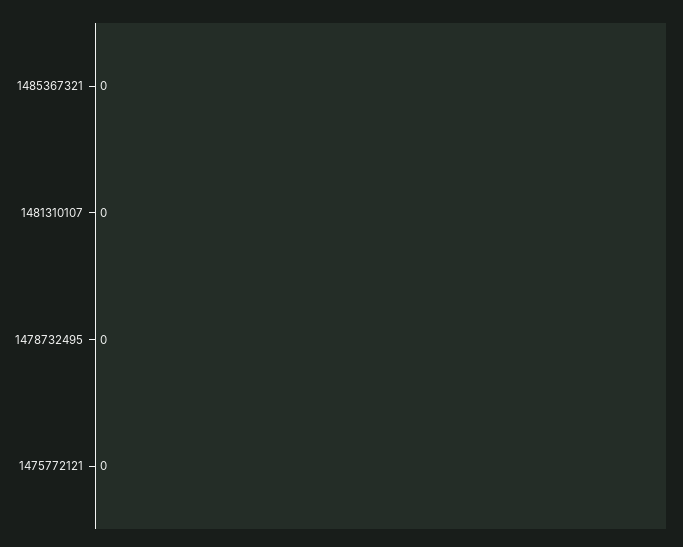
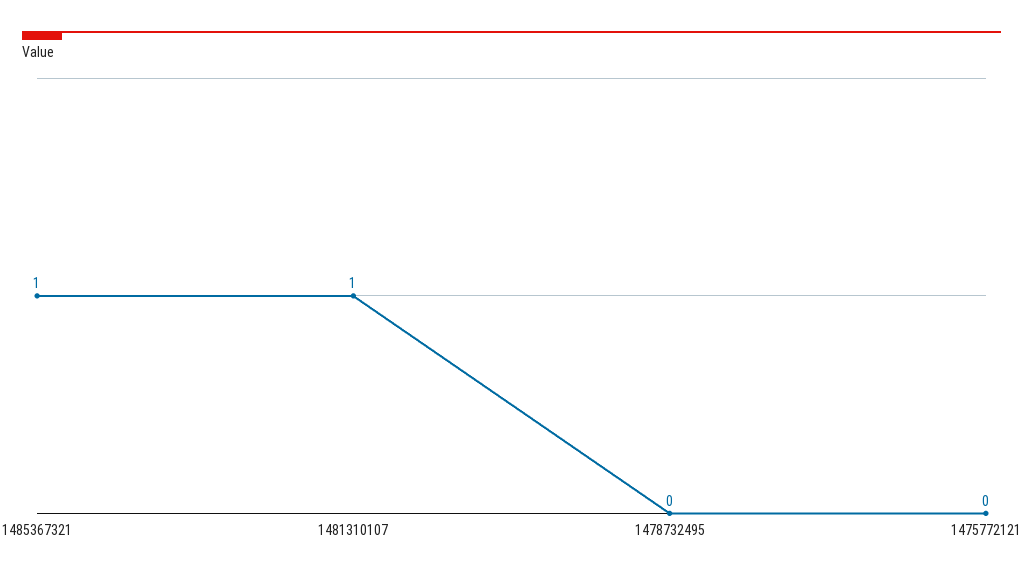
  {
-   "1485367321": 0,
+   "1485367321": 1,
-   "1481310107": 0,
+   "1481310107": 1,
    "1478732495": 0,
    "1475772121": 0
  }

